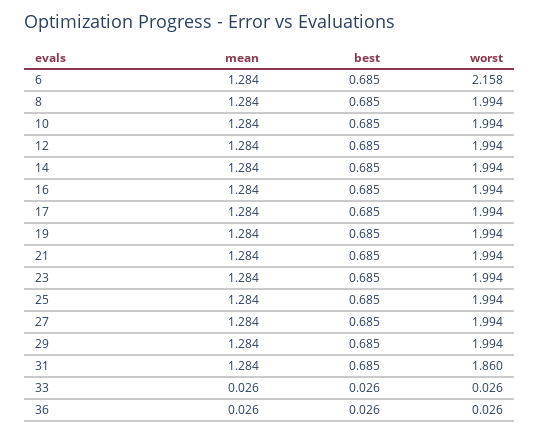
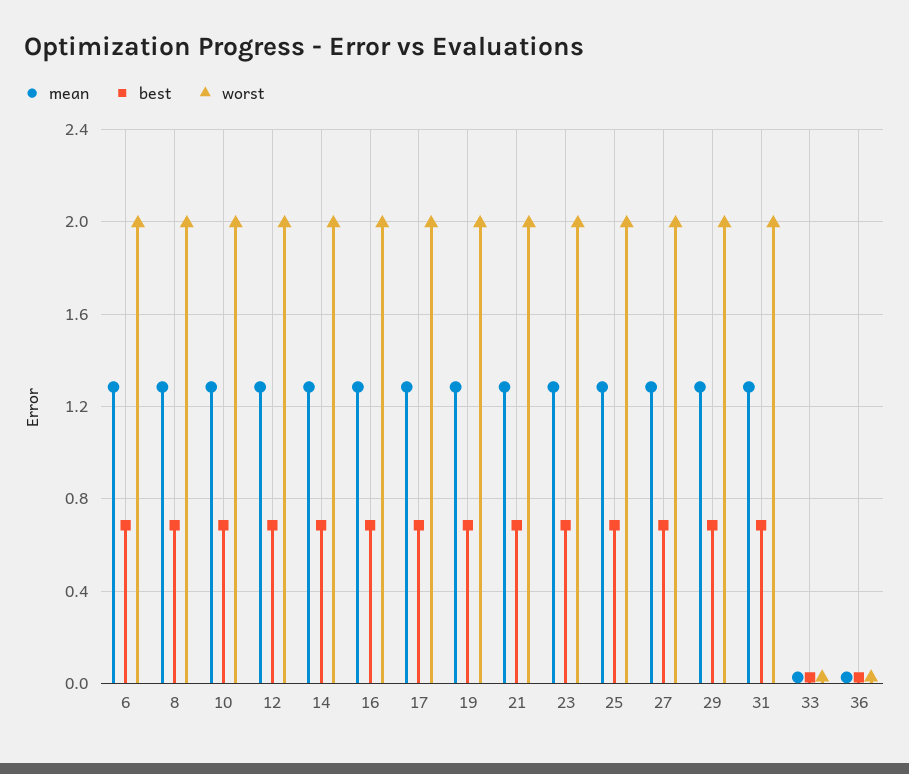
  {
    "mean": {
      "6": 1.284,
      "8": 1.284,
      "10": 1.284,
      "12": 1.284,
      "14": 1.284,
      "16": 1.284,
      "17": 1.284,
      "19": 1.284,
      "21": 1.284,
      "23": 1.284,
      "25": 1.284,
      "27": 1.284,
      "29": 1.284,
      "31": 1.284,
      "33": 0.026,
      "36": 0.026
    },
    "best": {
      "6": 0.685,
      "8": 0.685,
      "10": 0.685,
      "12": 0.685,
      "14": 0.685,
      "16": 0.685,
      "17": 0.685,
      "19": 0.685,
      "21": 0.685,
      "23": 0.685,
      "25": 0.685,
      "27": 0.685,
      "29": 0.685,
      "31": 0.685,
      "33": 0.026,
      "36": 0.026
    },
    "worst": {
-     "6": 2.158,
+     "6": 2,
      "8": 1.994,
      "10": 1.994,
      "12": 1.994,
      "14": 1.994,
      "16": 1.994,
      "17": 1.994,
      "19": 1.994,
      "21": 1.994,
      "23": 1.994,
      "25": 1.994,
      "27": 1.994,
      "29": 1.994,
-     "31": 1.86,
+     "31": 2,
      "33": 0.026,
      "36": 0.026
    }
  }

